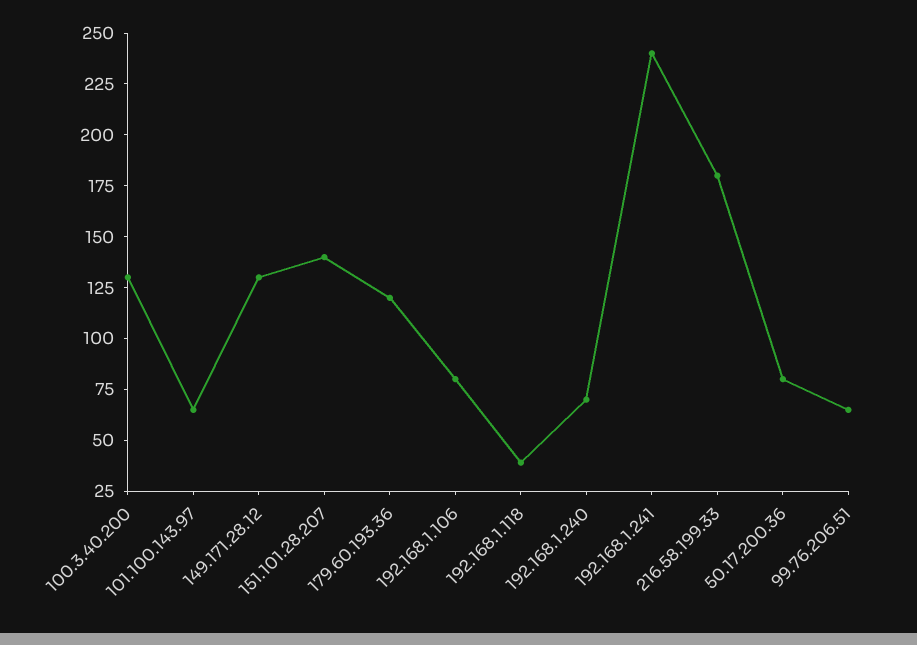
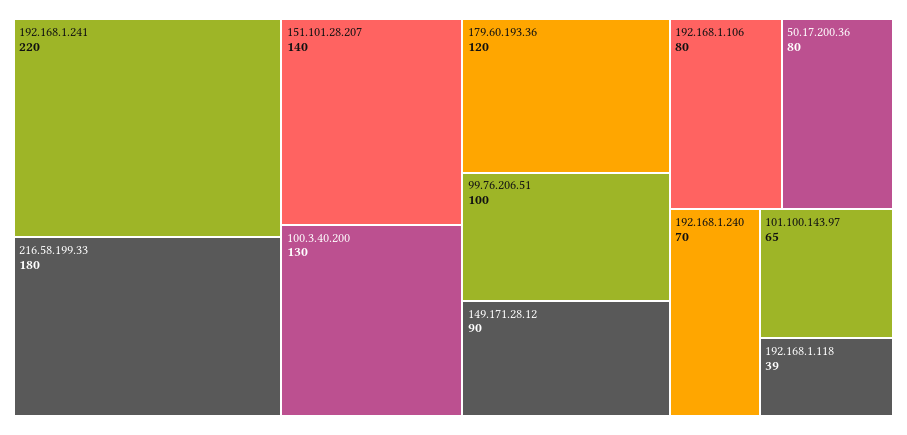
  {
    "100.3.40.200": 130,
    "101.100.143.97": 65,
-   "149.171.28.12": 130,
+   "149.171.28.12": 90,
    "151.101.28.207": 140,
    "179.60.193.36": 120,
    "192.168.1.106": 80,
    "192.168.1.118": 39,
    "192.168.1.240": 70,
-   "192.168.1.241": 240,
+   "192.168.1.241": 220,
    "216.58.199.33": 180,
    "50.17.200.36": 80,
-   "99.76.206.51": 65
+   "99.76.206.51": 100
  }

